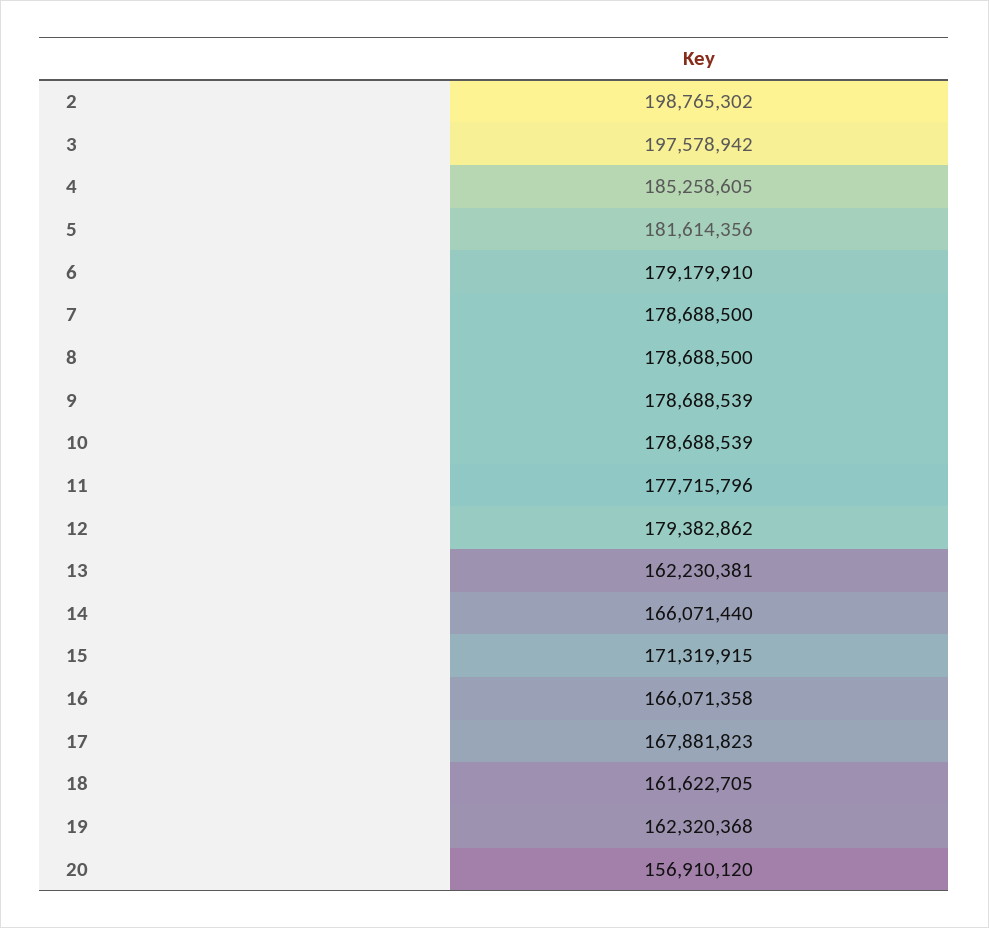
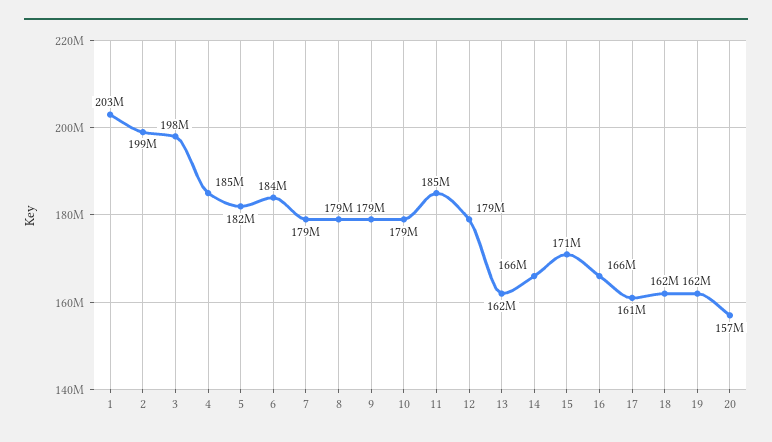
  {
    "2": 198765302,
    "3": 197578942,
    "4": 185258605,
    "5": 181614356,
-   "6": 179179910,
+   "6": 184000000,
    "7": 178688500,
    "8": 178688500,
    "9": 178688539,
    "10": 178688539,
-   "11": 177715796,
+   "11": 185000000,
    "12": 179382862,
    "13": 162230381,
    "14": 166071440,
    "15": 171319915,
    "16": 166071358,
-   "17": 167881823,
+   "17": 161000000,
    "18": 161622705,
    "19": 162320368,
-   "20": 156910120
+   "20": 156910120,
+   "1": 203000000
  }

